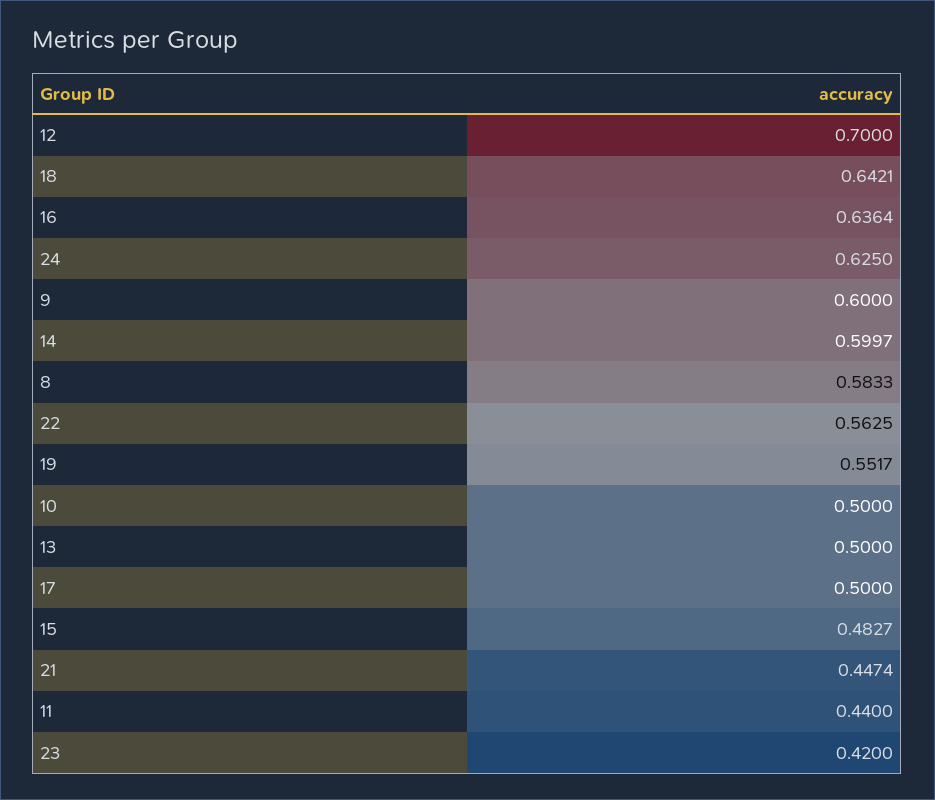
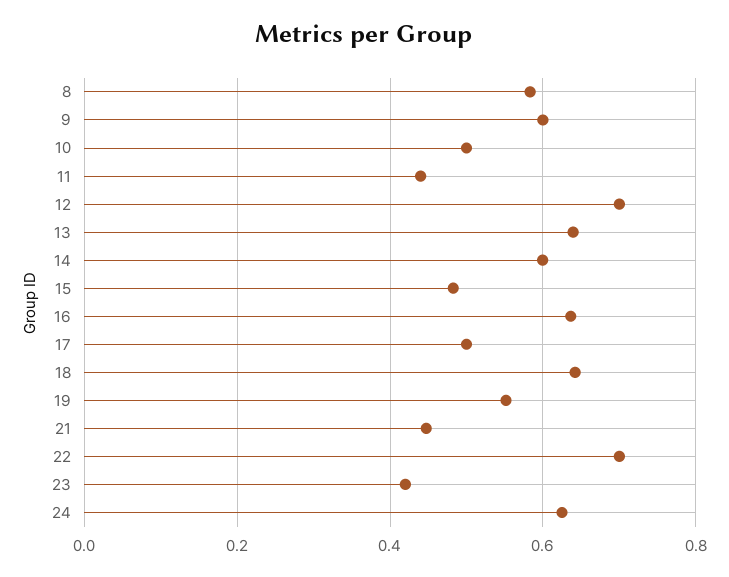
  {
    "12": 0.7,
    "18": 0.6421,
    "16": 0.6364,
    "24": 0.625,
    "9": 0.6,
    "14": 0.5997,
    "8": 0.5833,
-   "22": 0.5625,
+   "22": 0.7,
    "19": 0.5517,
    "10": 0.5,
-   "13": 0.5,
+   "13": 0.64,
    "17": 0.5,
    "15": 0.4827,
    "21": 0.4474,
    "11": 0.44,
    "23": 0.42
  }

